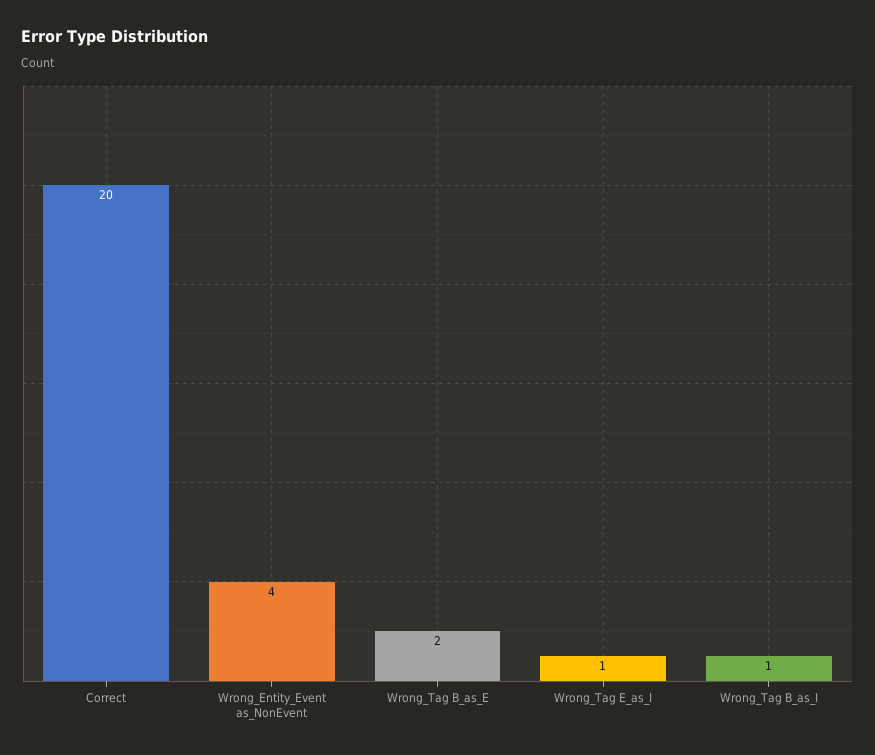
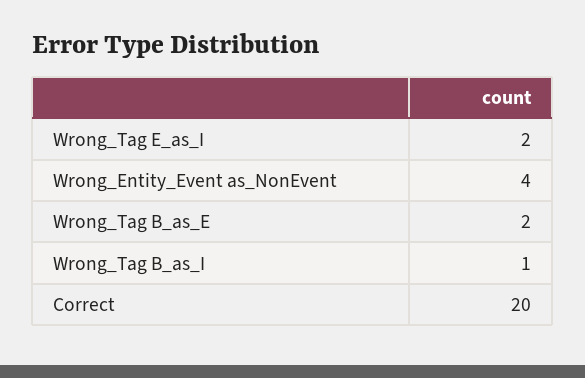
  {
    "Correct": 20,
    "Wrong_Entity_Event as_NonEvent": 4,
    "Wrong_Tag B_as_E": 2,
-   "Wrong_Tag E_as_I": 1,
+   "Wrong_Tag E_as_I": 2,
    "Wrong_Tag B_as_I": 1
  }

